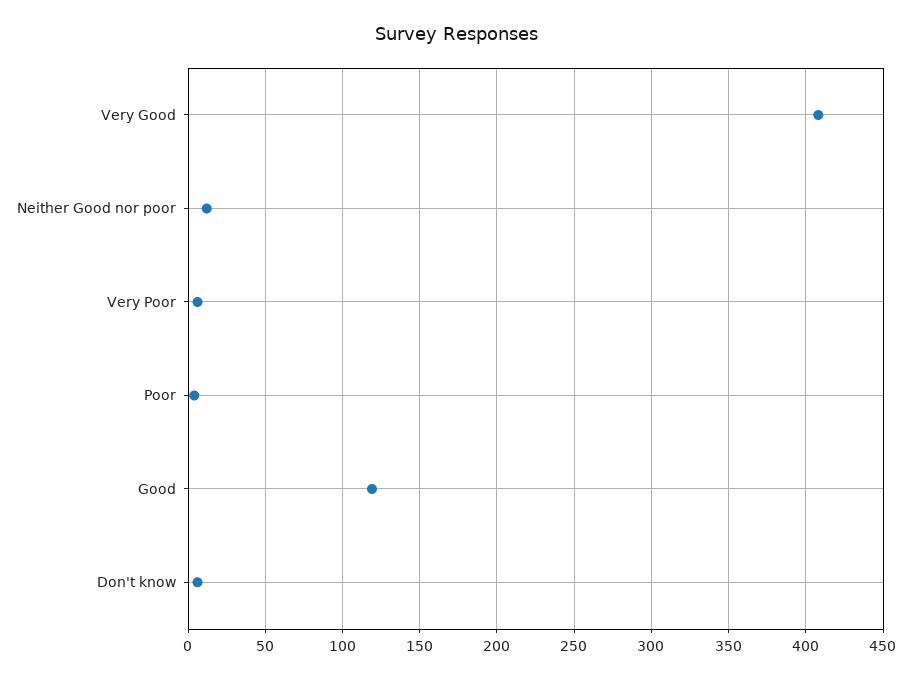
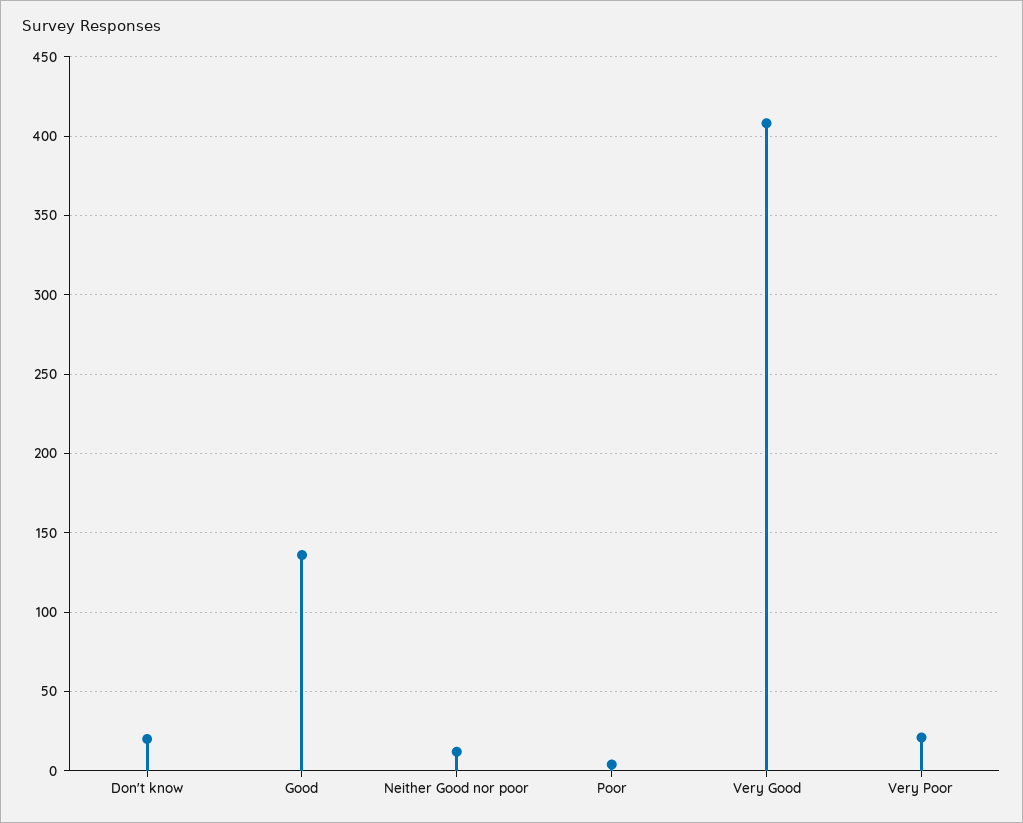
  {
    "Very Good": 410,
    "Neither Good nor poor": 10,
-   "Very Poor": 5,
+   "Very Poor": 20,
    "Poor": 5,
-   "Good": 120,
+   "Good": 135,
-   "Don't know": 5
+   "Don't know": 20
  }

